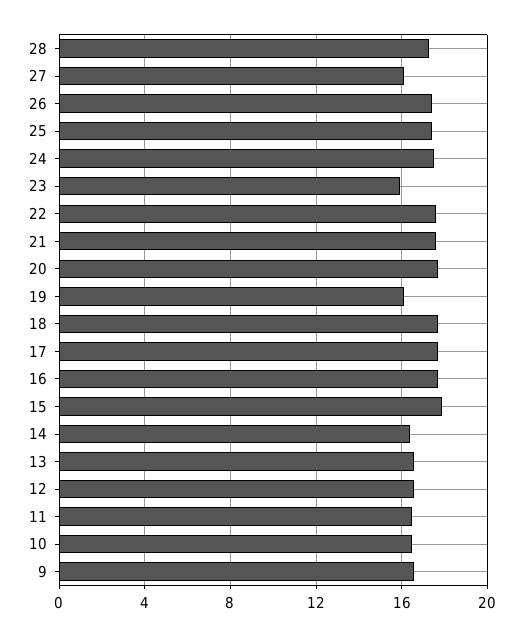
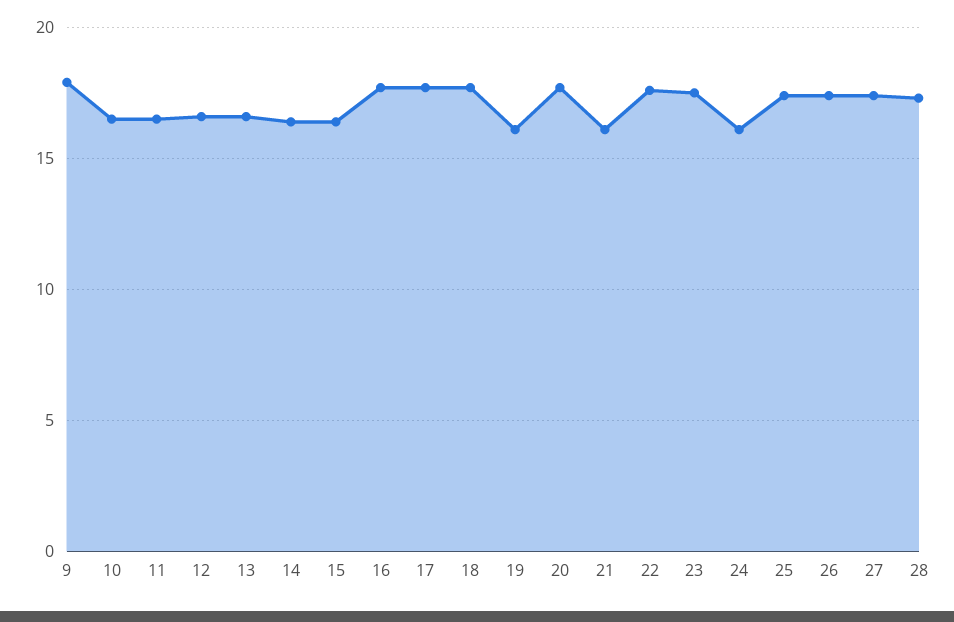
  {
    "28": 17.5,
-   "27": 16,
+   "27": 17.5,
    "26": 17.5,
    "25": 17.5,
-   "24": 17.5,
+   "24": 16,
-   "23": 16,
+   "23": 17.5,
    "22": 17.5,
-   "21": 17.5,
+   "21": 16,
    "20": 17.5,
    "19": 16,
    "18": 17.5,
    "17": 17.5,
    "16": 17.5,
-   "15": 18,
+   "15": 16.5,
    "14": 16.5,
    "13": 16.5,
    "12": 16.5,
    "11": 16.5,
    "10": 16.5,
-   "9": 16.5
+   "9": 18
  }

